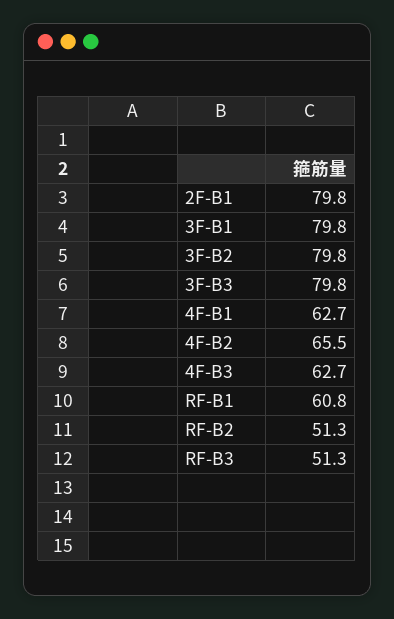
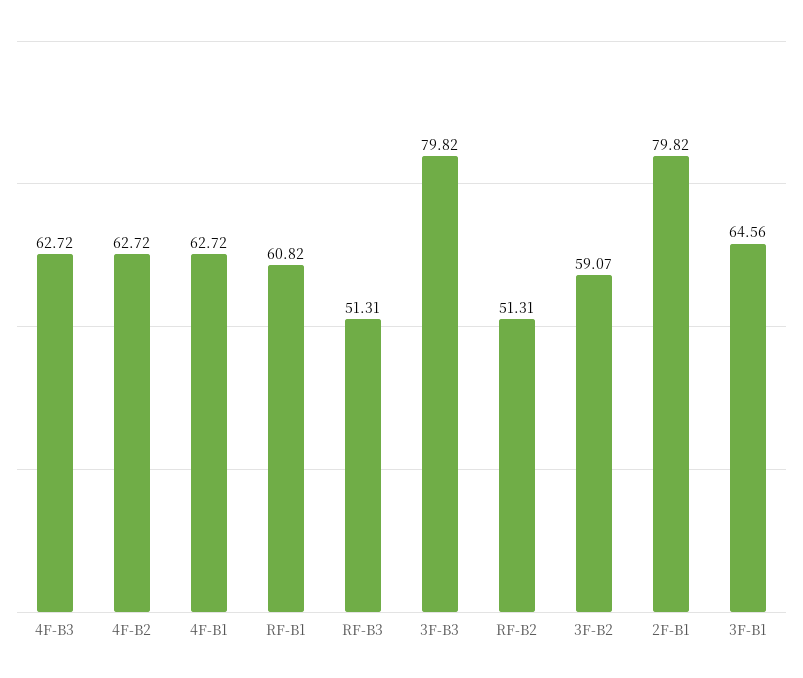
  {
    "2F-B1": 79.82,
-   "3F-B1": 79.8,
+   "3F-B1": 64.56,
-   "3F-B2": 79.8,
+   "3F-B2": 59.07,
    "3F-B3": 79.82,
    "4F-B1": 62.72,
-   "4F-B2": 65.5,
+   "4F-B2": 62.72,
    "4F-B3": 62.72,
    "RF-B1": 60.82,
    "RF-B2": 51.31,
    "RF-B3": 51.31
  }

